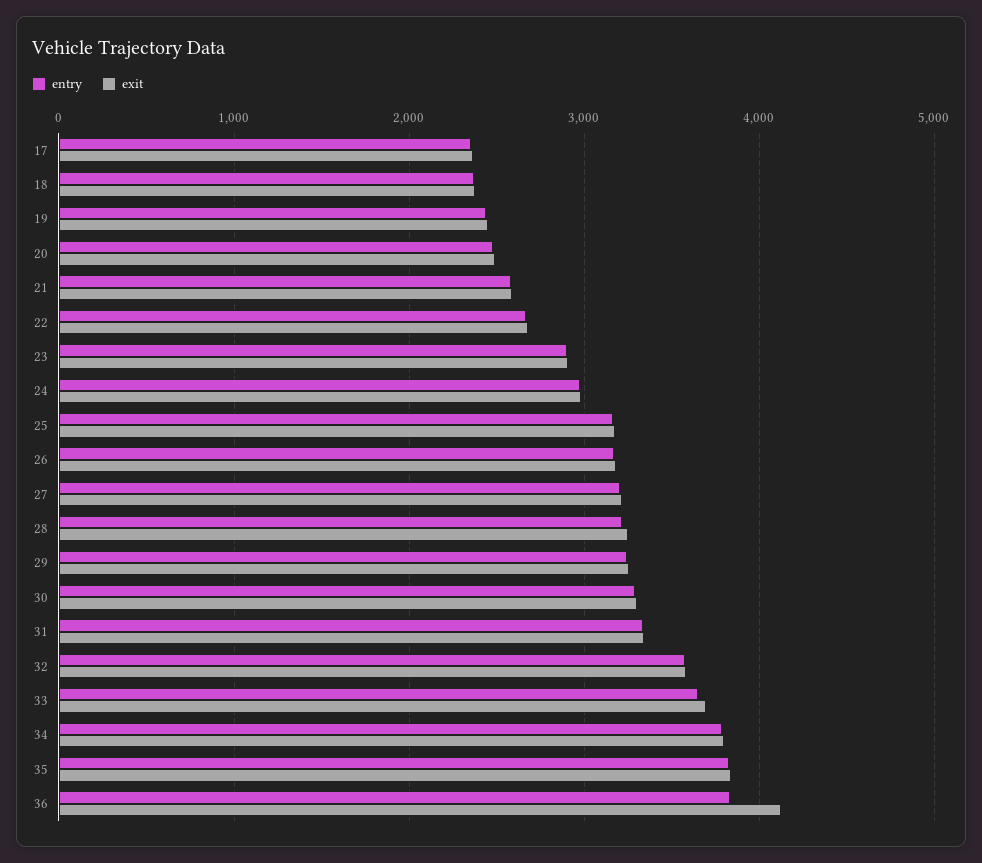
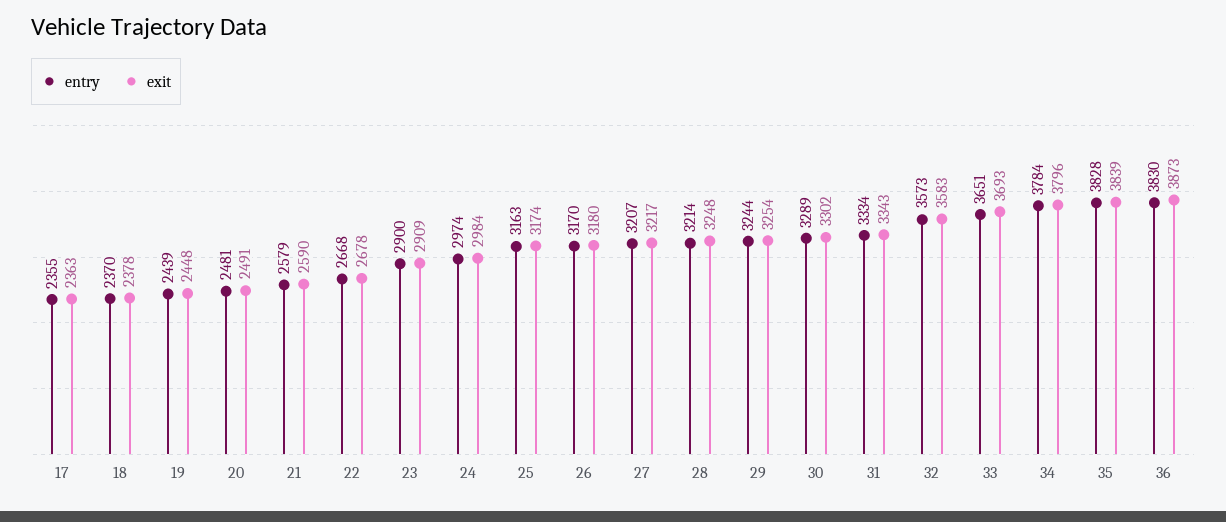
  {
    "entry": {
      "17": 2355,
      "18": 2370,
      "19": 2439,
      "20": 2481,
      "21": 2579,
      "22": 2668,
      "23": 2900,
      "24": 2974,
      "25": 3163,
      "26": 3170,
      "27": 3207,
      "28": 3214,
      "29": 3244,
      "30": 3289,
      "31": 3334,
      "32": 3573,
      "33": 3651,
      "34": 3784,
      "35": 3828,
      "36": 3830
    },
    "exit": {
      "17": 2363,
      "18": 2378,
      "19": 2448,
      "20": 2491,
      "21": 2590,
      "22": 2678,
      "23": 2909,
      "24": 2984,
      "25": 3174,
      "26": 3180,
      "27": 3217,
      "28": 3248,
      "29": 3254,
      "30": 3302,
      "31": 3343,
      "32": 3583,
      "33": 3693,
      "34": 3796,
      "35": 3839,
-     "36": 4100
+     "36": 3873
    }
  }

